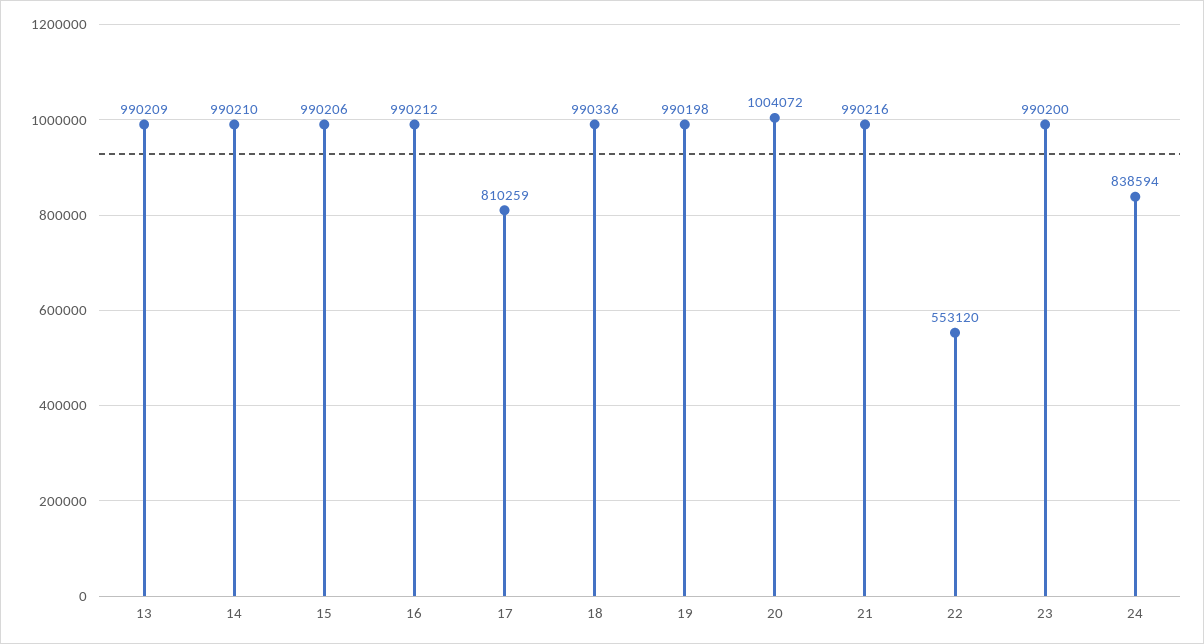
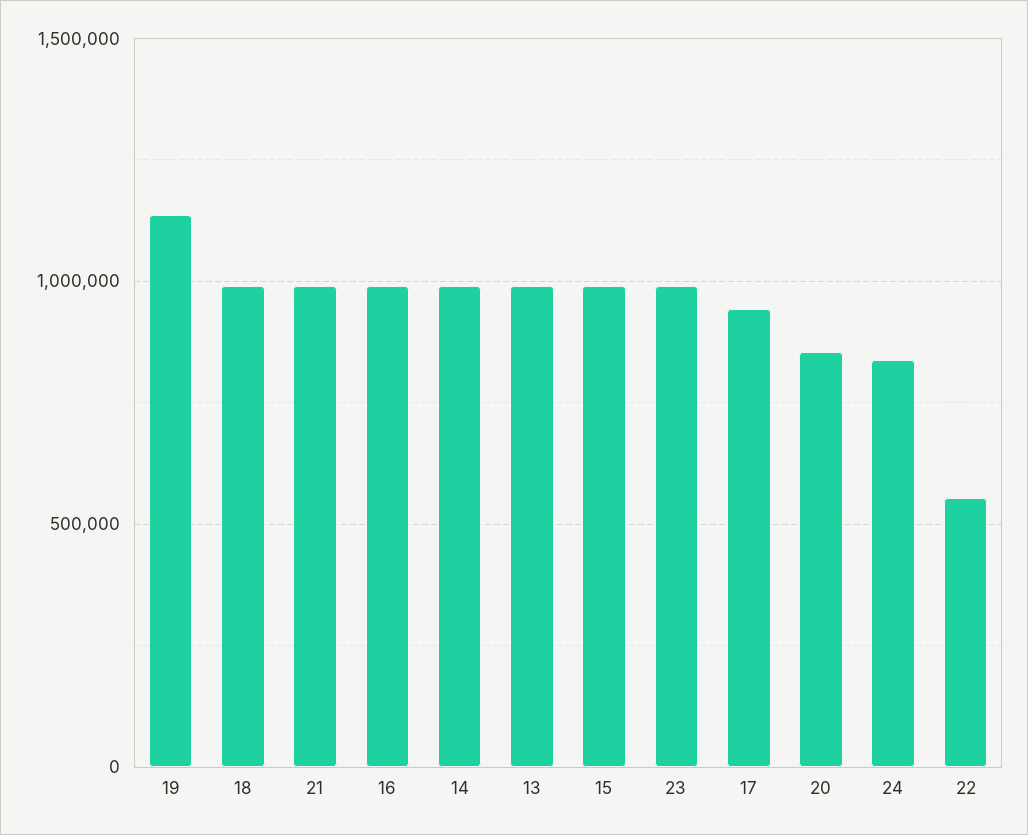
  {
    "13": 990209,
    "14": 990210,
    "15": 990206,
    "16": 990212,
-   "17": 810259,
+   "17": 950000,
    "18": 990336,
-   "19": 990198,
+   "19": 1150000,
-   "20": 1004072,
+   "20": 850000,
    "21": 990216,
    "22": 553120,
    "23": 990200,
    "24": 838594
  }

